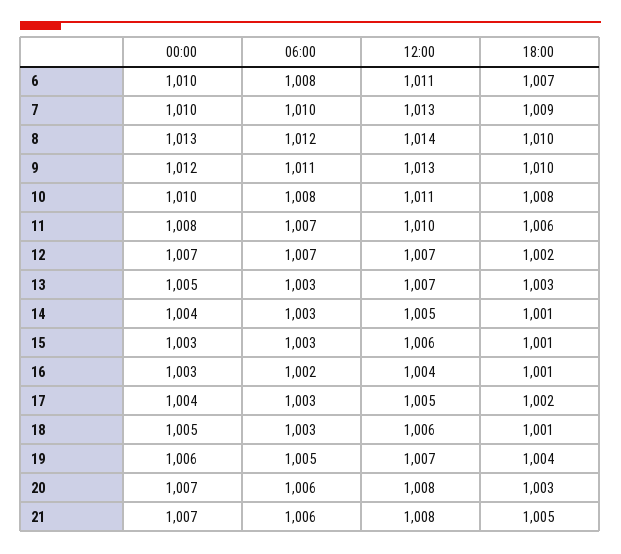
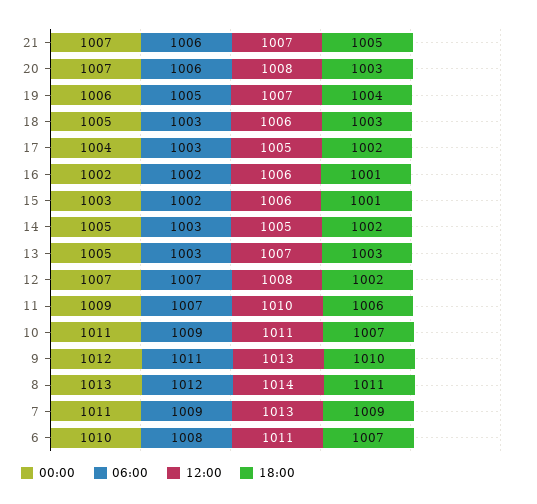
  {
    "00:00": {
      "6": 1010,
-     "7": 1010,
+     "7": 1011,
      "8": 1013,
      "9": 1012,
-     "10": 1010,
+     "10": 1011,
-     "11": 1008,
+     "11": 1009,
      "12": 1007,
      "13": 1005,
-     "14": 1004,
+     "14": 1005,
      "15": 1003,
-     "16": 1003,
+     "16": 1002,
      "17": 1004,
      "18": 1005,
      "19": 1006,
      "20": 1007,
      "21": 1007
    },
    "06:00": {
      "6": 1008,
-     "7": 1010,
+     "7": 1009,
      "8": 1012,
      "9": 1011,
-     "10": 1008,
+     "10": 1009,
      "11": 1007,
      "12": 1007,
      "13": 1003,
      "14": 1003,
-     "15": 1003,
+     "15": 1002,
      "16": 1002,
      "17": 1003,
      "18": 1003,
      "19": 1005,
      "20": 1006,
      "21": 1006
    },
    "12:00": {
      "6": 1011,
      "7": 1013,
      "8": 1014,
      "9": 1013,
      "10": 1011,
      "11": 1010,
-     "12": 1007,
+     "12": 1008,
      "13": 1007,
      "14": 1005,
      "15": 1006,
-     "16": 1004,
+     "16": 1006,
      "17": 1005,
      "18": 1006,
      "19": 1007,
      "20": 1008,
-     "21": 1008
+     "21": 1007
    },
    "18:00": {
      "6": 1007,
      "7": 1009,
-     "8": 1010,
+     "8": 1011,
      "9": 1010,
-     "10": 1008,
+     "10": 1007,
      "11": 1006,
      "12": 1002,
      "13": 1003,
-     "14": 1001,
+     "14": 1002,
      "15": 1001,
      "16": 1001,
      "17": 1002,
-     "18": 1001,
+     "18": 1003,
      "19": 1004,
      "20": 1003,
      "21": 1005
    }
  }

